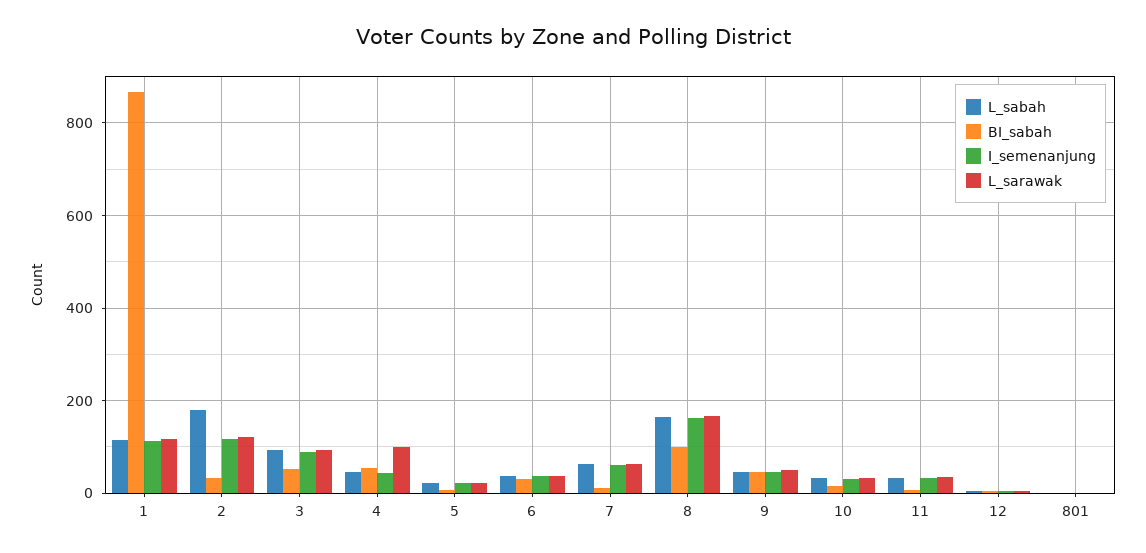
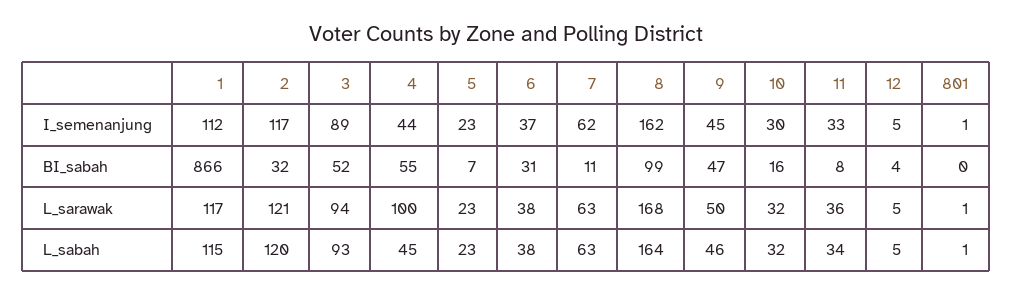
  {
    "L_sabah": {
      "1": 115,
-     "2": 180,
+     "2": 120,
      "3": 93,
      "4": 45,
      "5": 23,
      "6": 38,
      "7": 63,
      "8": 164,
      "9": 46,
      "10": 32,
      "11": 34,
      "12": 5,
      "801": 1
    },
    "BI_sabah": {
      "1": 866,
      "2": 32,
      "3": 52,
      "4": 55,
      "5": 7,
      "6": 31,
      "7": 11,
      "8": 99,
      "9": 47,
      "10": 16,
      "11": 8,
      "12": 4,
      "801": 0
    },
    "I_semenanjung": {
      "1": 112,
      "2": 117,
      "3": 89,
      "4": 44,
      "5": 23,
      "6": 37,
      "7": 62,
      "8": 162,
      "9": 45,
      "10": 30,
      "11": 33,
      "12": 5,
      "801": 1
    },
    "L_sarawak": {
      "1": 117,
      "2": 121,
      "3": 94,
      "4": 100,
      "5": 23,
      "6": 38,
      "7": 63,
      "8": 168,
      "9": 50,
      "10": 32,
      "11": 36,
      "12": 5,
      "801": 1
    }
  }

